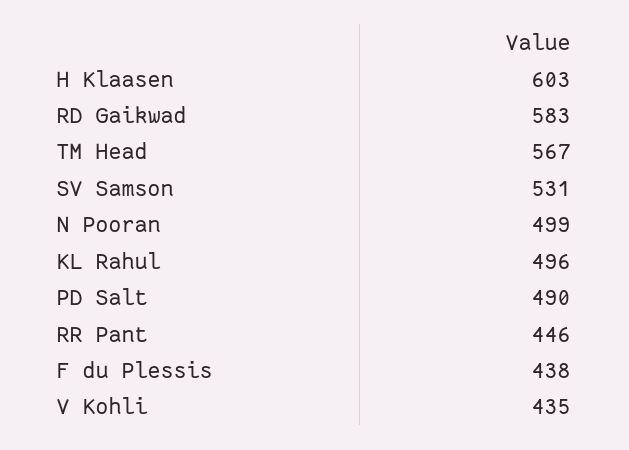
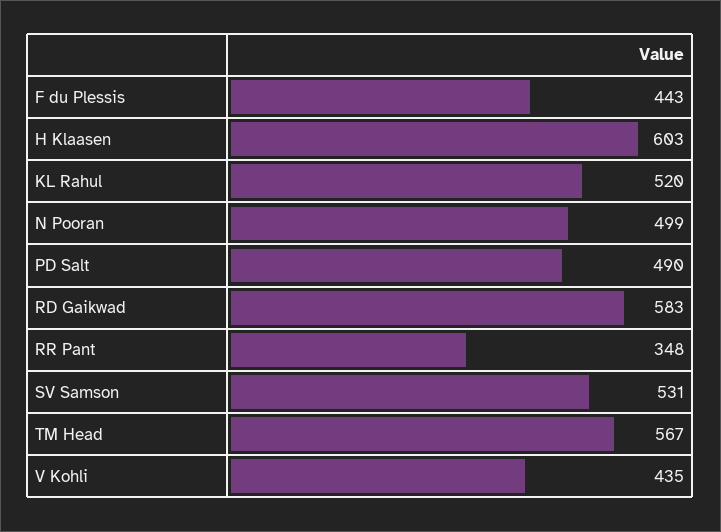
  {
    "H Klaasen": 603,
    "RD Gaikwad": 583,
    "TM Head": 567,
    "SV Samson": 531,
    "N Pooran": 499,
-   "KL Rahul": 496,
+   "KL Rahul": 520,
    "PD Salt": 490,
-   "RR Pant": 446,
+   "RR Pant": 348,
-   "F du Plessis": 438,
+   "F du Plessis": 443,
    "V Kohli": 435
  }

